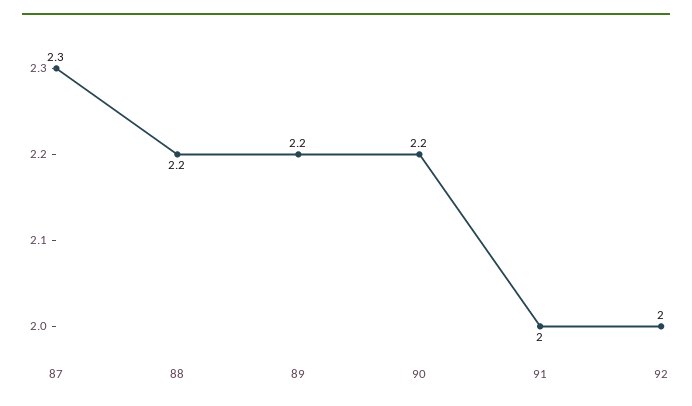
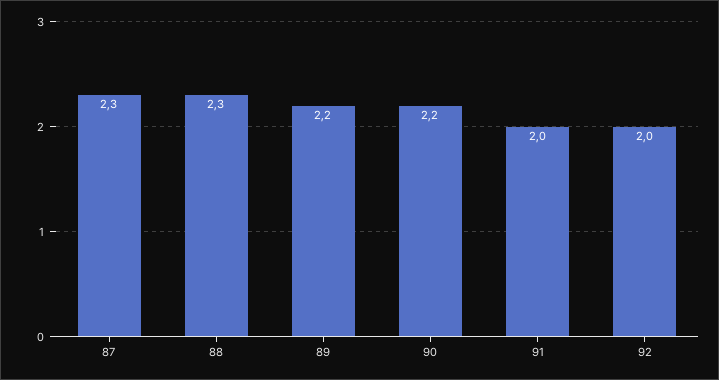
  {
    "87": 2.3,
-   "88": 2.2,
+   "88": 2.3,
    "89": 2.2,
    "90": 2.2,
    "91": 2,
    "92": 2
  }

